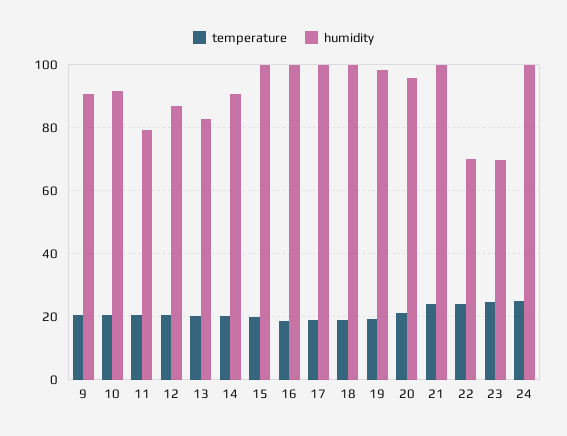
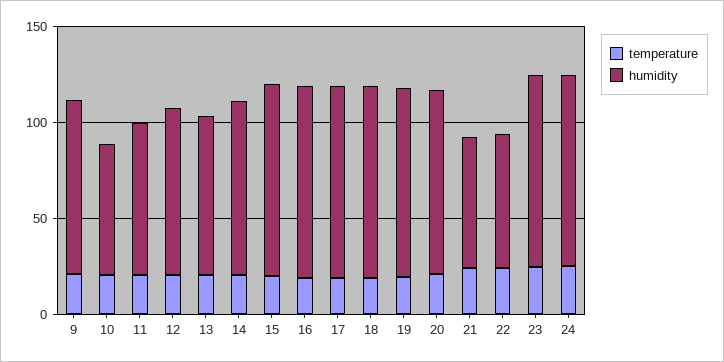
  {
    "temperature": {
      "9": 20,
      "10": 20,
      "11": 20,
      "12": 20,
      "13": 20,
      "14": 20,
      "15": 20,
      "16": 18,
      "17": 18,
      "18": 18,
      "19": 20,
      "20": 22,
      "21": 24,
      "22": 24,
      "23": 24,
      "24": 24
    },
    "humidity": {
      "9": 90,
-     "10": 92,
+     "10": 70,
      "11": 80,
      "12": 86,
      "13": 82,
      "14": 90,
      "15": 100,
      "16": 100,
      "17": 100,
      "18": 100,
      "19": 98,
      "20": 96,
-     "21": 100,
+     "21": 70,
      "22": 70,
-     "23": 70,
+     "23": 100,
      "24": 100
    }
  }

